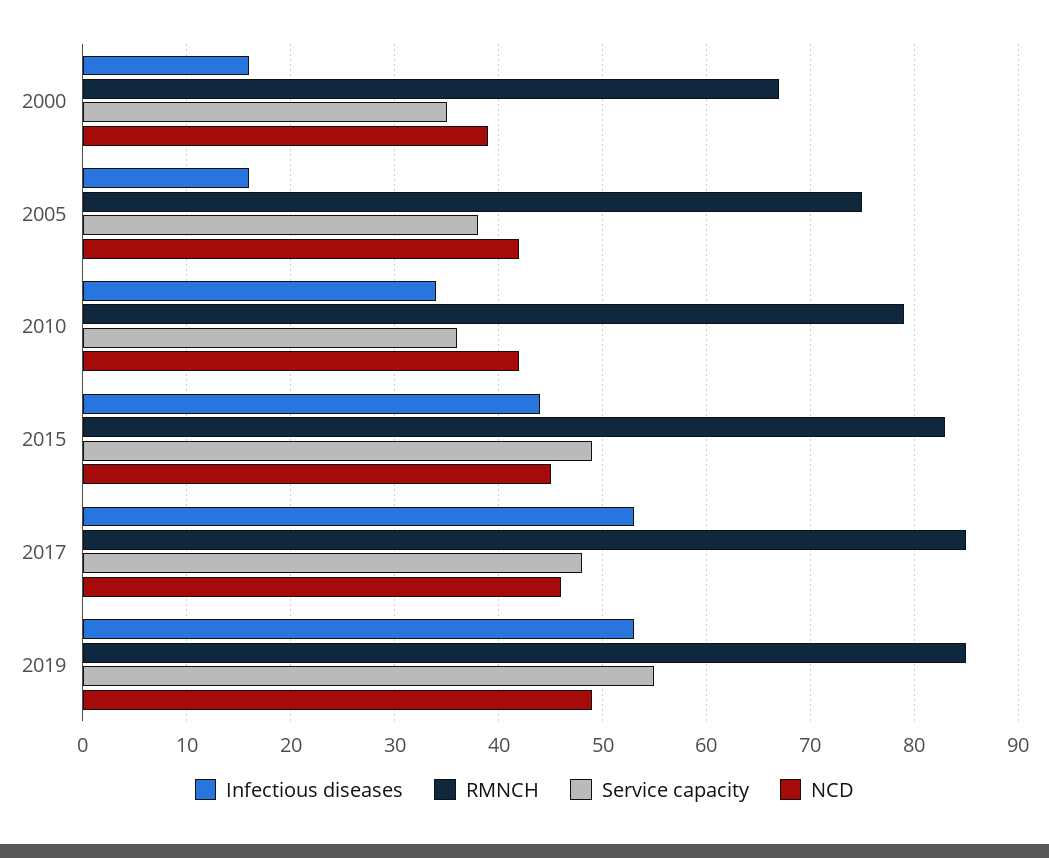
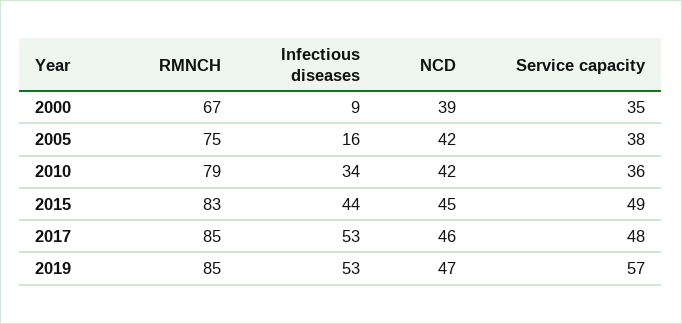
  {
    "Infectious diseases": {
-     "2000": 16,
+     "2000": 9,
      "2005": 16,
      "2010": 34,
      "2015": 44,
      "2017": 53,
      "2019": 53
    },
    "RMNCH": {
      "2000": 67,
      "2005": 75,
      "2010": 79,
      "2015": 83,
      "2017": 85,
      "2019": 85
    },
    "Service capacity": {
      "2000": 35,
      "2005": 38,
      "2010": 36,
      "2015": 49,
      "2017": 48,
-     "2019": 55
+     "2019": 57
    },
    "NCD": {
      "2000": 39,
      "2005": 42,
      "2010": 42,
      "2015": 45,
      "2017": 46,
-     "2019": 49
+     "2019": 47
    }
  }

